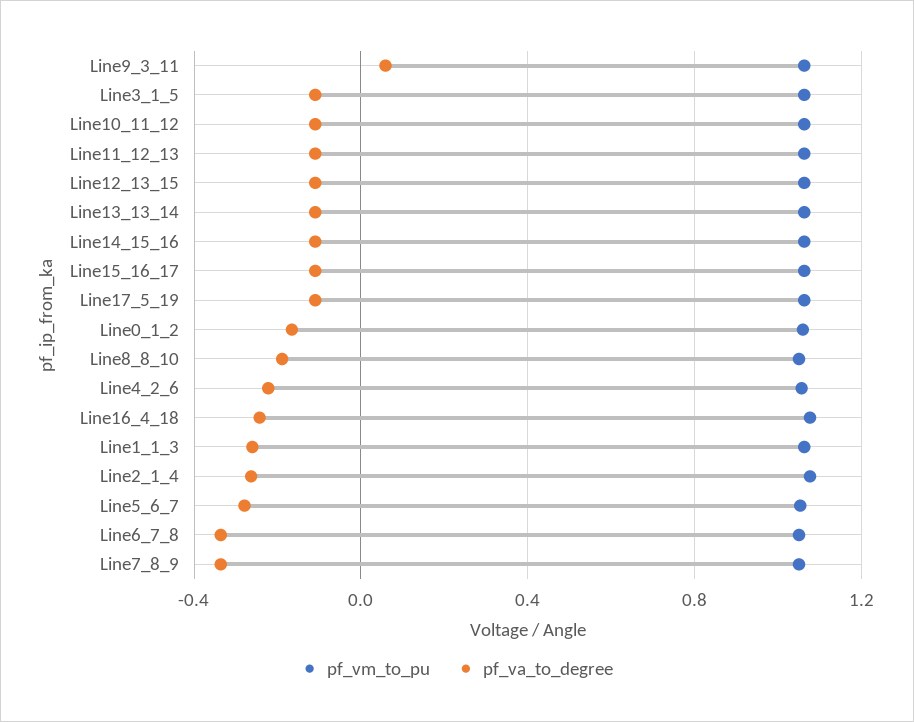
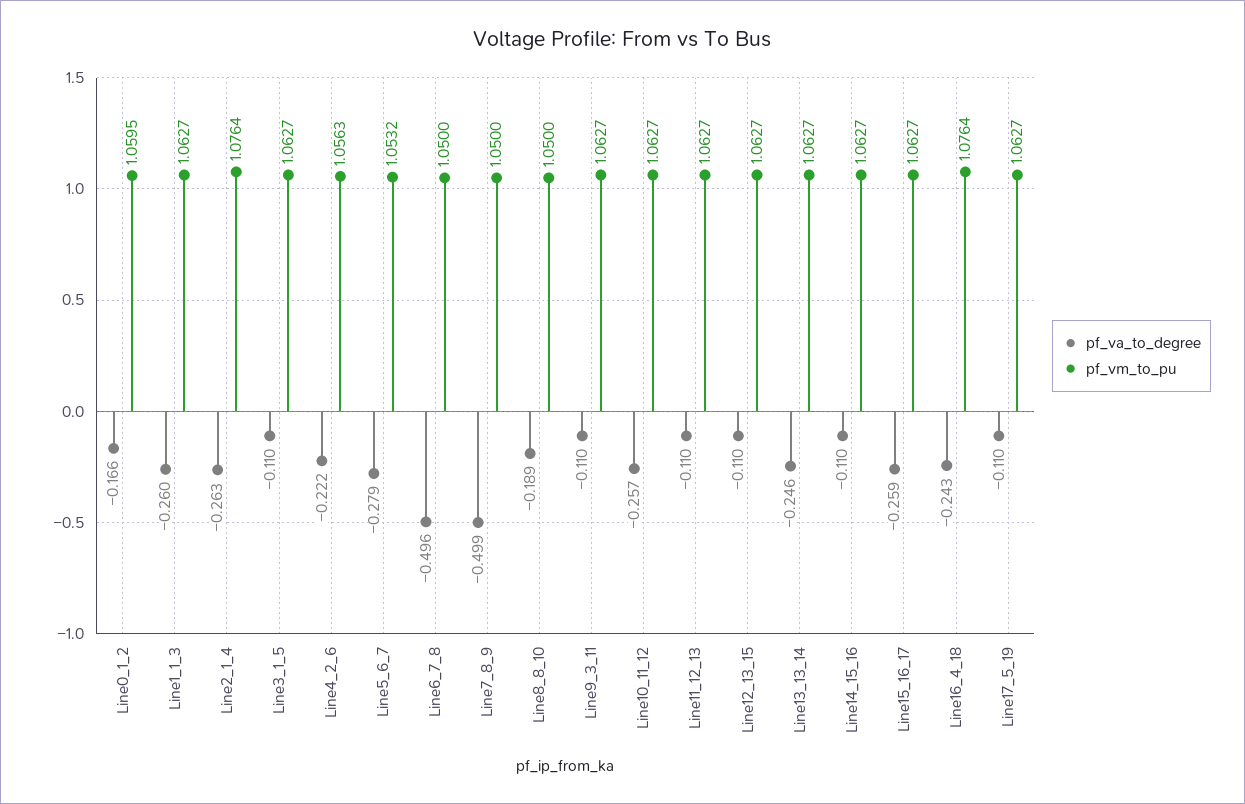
  {
    "pf_vm_to_pu": {
      "Line9_3_11": 1.0627,
      "Line3_1_5": 1.0627,
      "Line10_11_12": 1.0627,
      "Line11_12_13": 1.0627,
      "Line12_13_15": 1.0627,
      "Line13_13_14": 1.0627,
      "Line14_15_16": 1.0627,
      "Line15_16_17": 1.0627,
      "Line17_5_19": 1.0627,
      "Line0_1_2": 1.0595,
      "Line8_8_10": 1.05,
      "Line4_2_6": 1.0563,
      "Line16_4_18": 1.0764,
      "Line1_1_3": 1.0627,
      "Line2_1_4": 1.0764,
      "Line5_6_7": 1.0532,
      "Line6_7_8": 1.05,
      "Line7_8_9": 1.05
    },
    "pf_va_to_degree": {
-     "Line9_3_11": 0.05,
+     "Line9_3_11": -0.11,
      "Line3_1_5": -0.11,
-     "Line10_11_12": -0.1,
+     "Line10_11_12": -0.257,
      "Line11_12_13": -0.11,
      "Line12_13_15": -0.11,
-     "Line13_13_14": -0.1,
+     "Line13_13_14": -0.246,
      "Line14_15_16": -0.11,
-     "Line15_16_17": -0.1,
+     "Line15_16_17": -0.259,
      "Line17_5_19": -0.11,
      "Line0_1_2": -0.166,
      "Line8_8_10": -0.189,
      "Line4_2_6": -0.222,
      "Line16_4_18": -0.243,
      "Line1_1_3": -0.26,
      "Line2_1_4": -0.263,
      "Line5_6_7": -0.279,
-     "Line6_7_8": -0.35,
+     "Line6_7_8": -0.496,
-     "Line7_8_9": -0.35
+     "Line7_8_9": -0.499
    }
  }

